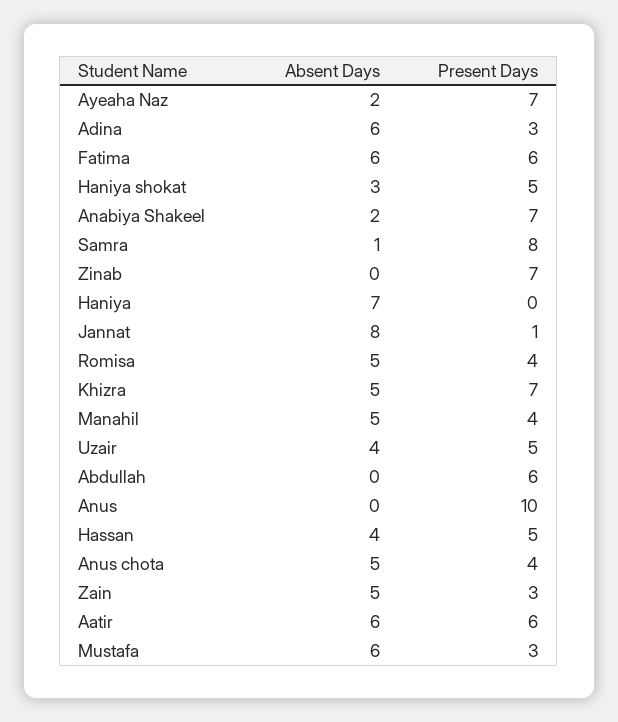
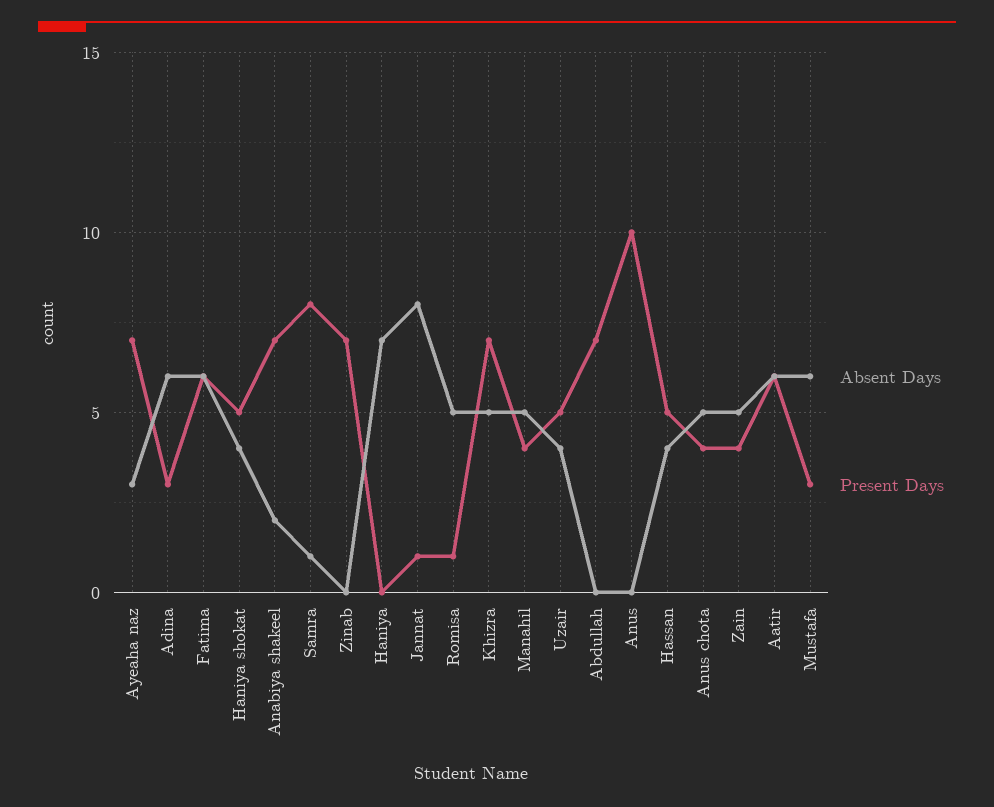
  {
    "Absent Days": {
-     "Ayeaha Naz": 2,
+     "Ayeaha Naz": 3,
      "Adina": 6,
      "Fatima": 6,
-     "Haniya shokat": 3,
+     "Haniya shokat": 4,
      "Anabiya Shakeel": 2,
      "Samra": 1,
      "Zinab": 0,
      "Haniya": 7,
      "Jannat": 8,
      "Romisa": 5,
      "Khizra": 5,
      "Manahil": 5,
      "Uzair": 4,
      "Abdullah": 0,
      "Anus": 0,
      "Hassan": 4,
      "Anus chota": 5,
      "Zain": 5,
      "Aatir": 6,
      "Mustafa": 6
    },
    "Present Days": {
      "Ayeaha Naz": 7,
      "Adina": 3,
      "Fatima": 6,
      "Haniya shokat": 5,
      "Anabiya Shakeel": 7,
      "Samra": 8,
      "Zinab": 7,
      "Haniya": 0,
      "Jannat": 1,
-     "Romisa": 4,
+     "Romisa": 1,
      "Khizra": 7,
      "Manahil": 4,
      "Uzair": 5,
-     "Abdullah": 6,
+     "Abdullah": 7,
      "Anus": 10,
      "Hassan": 5,
      "Anus chota": 4,
-     "Zain": 3,
+     "Zain": 4,
      "Aatir": 6,
      "Mustafa": 3
    }
  }

